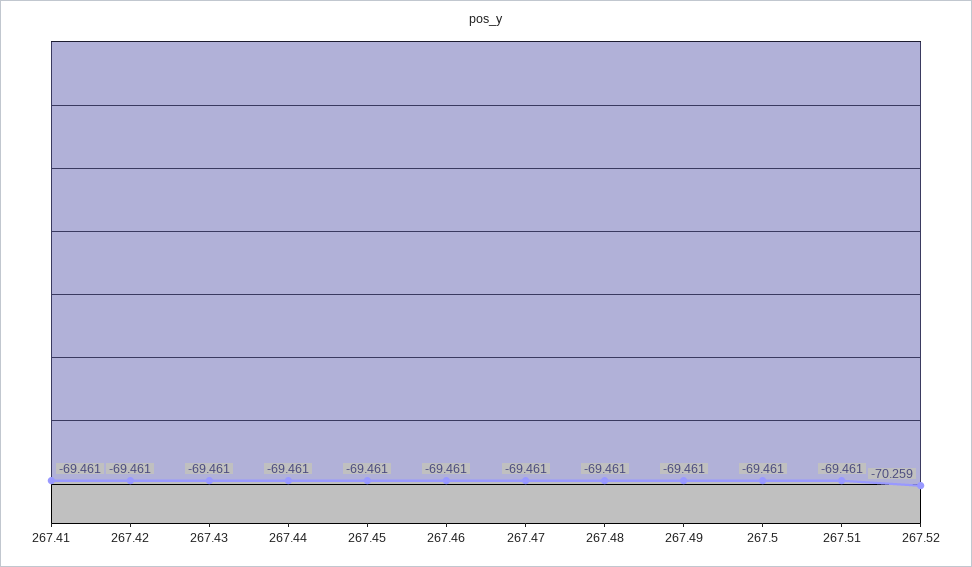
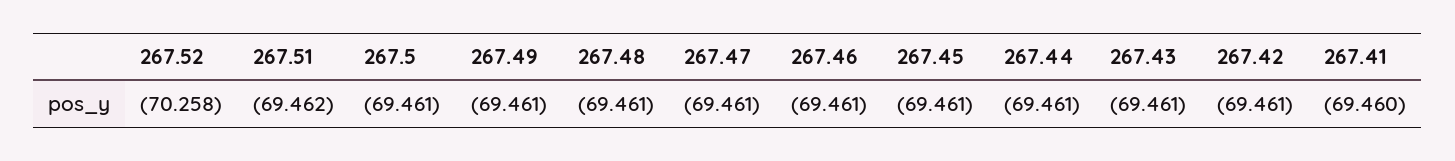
  {
-   "267.41": -69.461,
+   "267.41": -69.46,
    "267.42": -69.461,
    "267.43": -69.461,
    "267.44": -69.461,
    "267.45": -69.461,
    "267.46": -69.461,
    "267.47": -69.461,
    "267.48": -69.461,
    "267.49": -69.461,
    "267.5": -69.461,
-   "267.51": -69.461,
+   "267.51": -69.462,
-   "267.52": -70.259
+   "267.52": -70.258
  }

